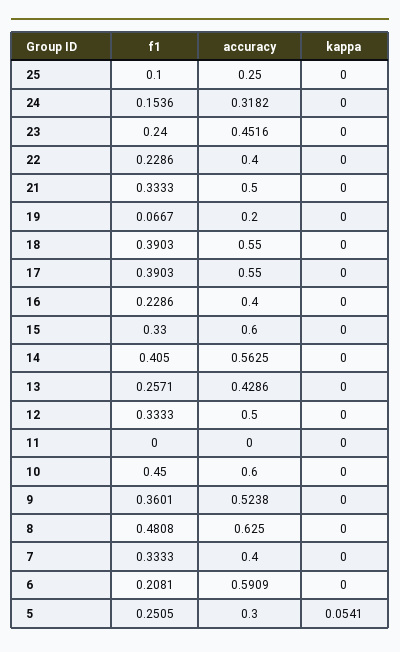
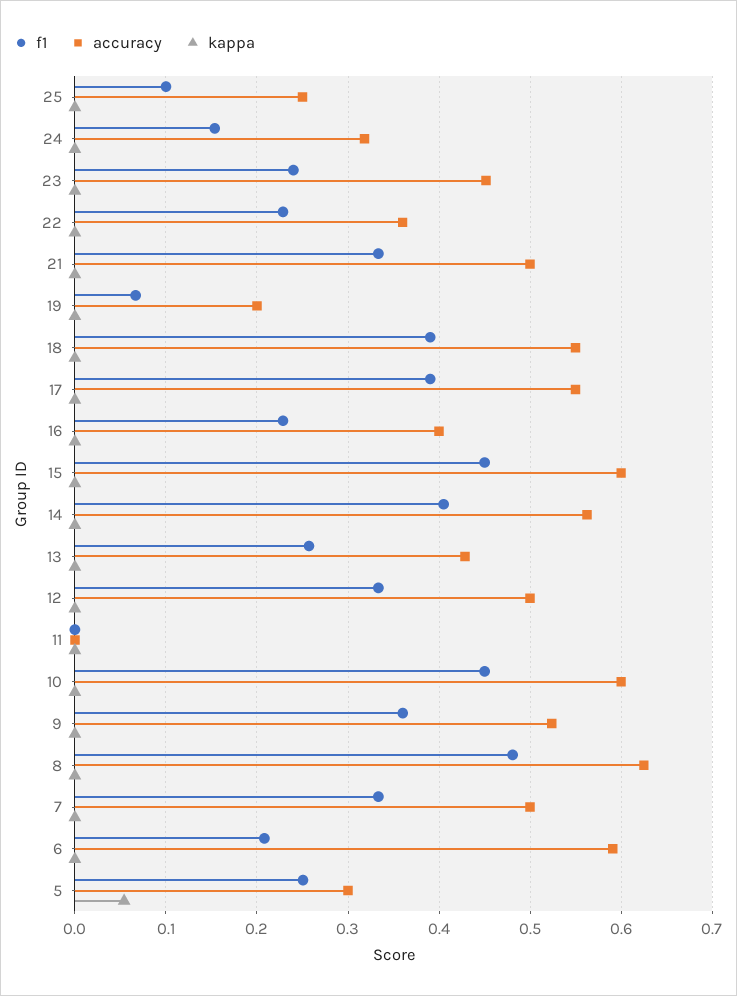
  {
    "f1": {
      "25": 0.1,
      "24": 0.1536,
      "23": 0.24,
      "22": 0.2286,
      "21": 0.3333,
      "19": 0.0667,
      "18": 0.3903,
      "17": 0.3903,
      "16": 0.2286,
-     "15": 0.33,
+     "15": 0.45,
      "14": 0.405,
      "13": 0.2571,
      "12": 0.3333,
      "11": 0,
      "10": 0.45,
      "9": 0.3601,
      "8": 0.4808,
      "7": 0.3333,
      "6": 0.2081,
      "5": 0.2505
    },
    "accuracy": {
      "25": 0.25,
      "24": 0.3182,
      "23": 0.4516,
-     "22": 0.4,
+     "22": 0.36,
      "21": 0.5,
      "19": 0.2,
      "18": 0.55,
      "17": 0.55,
      "16": 0.4,
      "15": 0.6,
      "14": 0.5625,
      "13": 0.4286,
      "12": 0.5,
      "11": 0,
      "10": 0.6,
      "9": 0.5238,
      "8": 0.625,
-     "7": 0.4,
+     "7": 0.5,
      "6": 0.5909,
      "5": 0.3
    },
    "kappa": {
      "25": 0,
      "24": 0,
      "23": 0,
      "22": 0,
      "21": 0,
      "19": 0,
      "18": 0,
      "17": 0,
      "16": 0,
      "15": 0,
      "14": 0,
      "13": 0,
      "12": 0,
      "11": 0,
      "10": 0,
      "9": 0,
      "8": 0,
      "7": 0,
      "6": 0,
      "5": 0.0541
    }
  }

